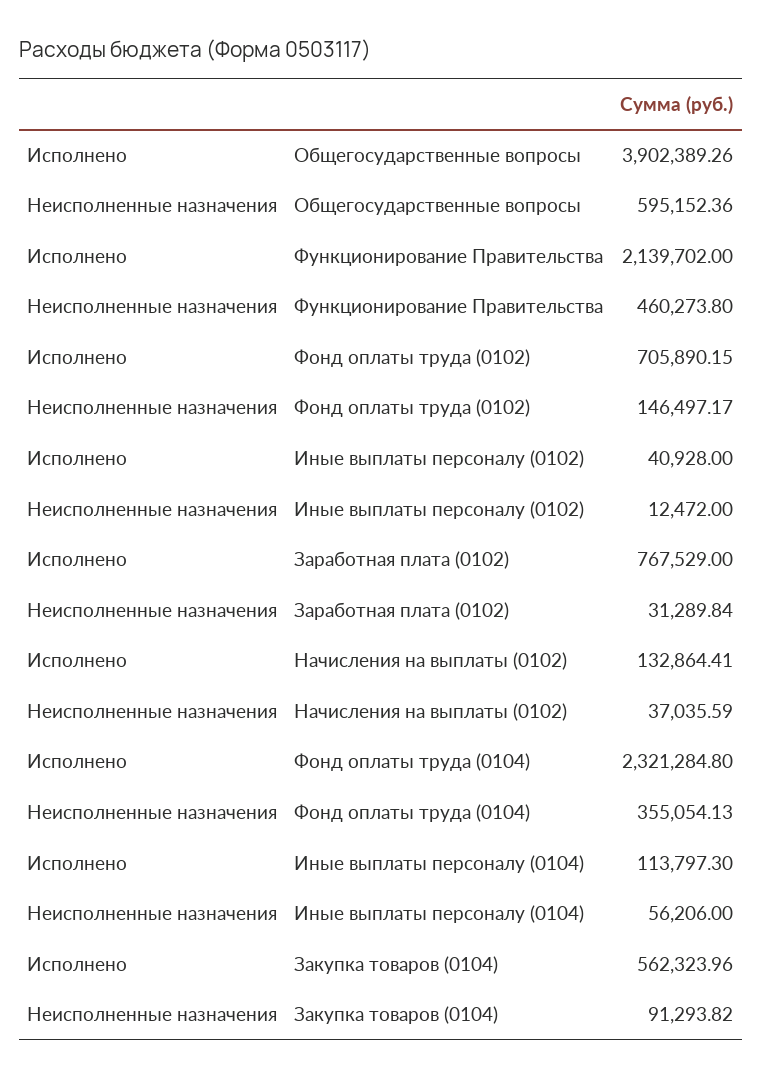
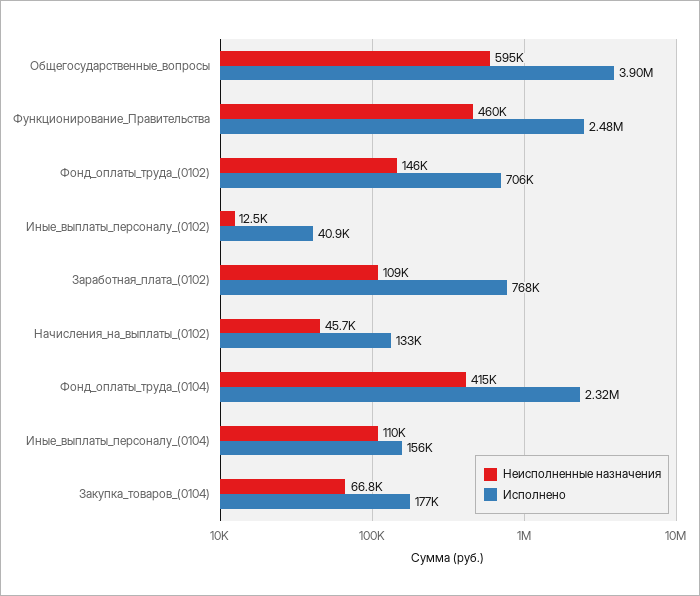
  {
    "Исполнено": {
      "Общегосударственные вопросы": 3902389.26,
-     "Функционирование Правительства": 2139702,
+     "Функционирование Правительства": 2480000,
      "Фонд оплаты труда (0102)": 705890.15,
      "Иные выплаты персоналу (0102)": 40928,
      "Заработная плата (0102)": 767529,
      "Начисления на выплаты (0102)": 132864.41,
      "Фонд оплаты труда (0104)": 2321284.8,
-     "Иные выплаты персоналу (0104)": 113797.3,
+     "Иные выплаты персоналу (0104)": 156000,
-     "Закупка товаров (0104)": 562323.96
+     "Закупка товаров (0104)": 177000
    },
    "Неисполненные назначения": {
      "Общегосударственные вопросы": 595152.36,
      "Функционирование Правительства": 460273.8,
      "Фонд оплаты труда (0102)": 146497.17,
      "Иные выплаты персоналу (0102)": 12472,
-     "Заработная плата (0102)": 31289.84,
+     "Заработная плата (0102)": 109000,
-     "Начисления на выплаты (0102)": 37035.59,
+     "Начисления на выплаты (0102)": 45700,
-     "Фонд оплаты труда (0104)": 355054.13,
+     "Фонд оплаты труда (0104)": 415000,
-     "Иные выплаты персоналу (0104)": 56206,
+     "Иные выплаты персоналу (0104)": 110000,
-     "Закупка товаров (0104)": 91293.82
+     "Закупка товаров (0104)": 66800
    }
  }

